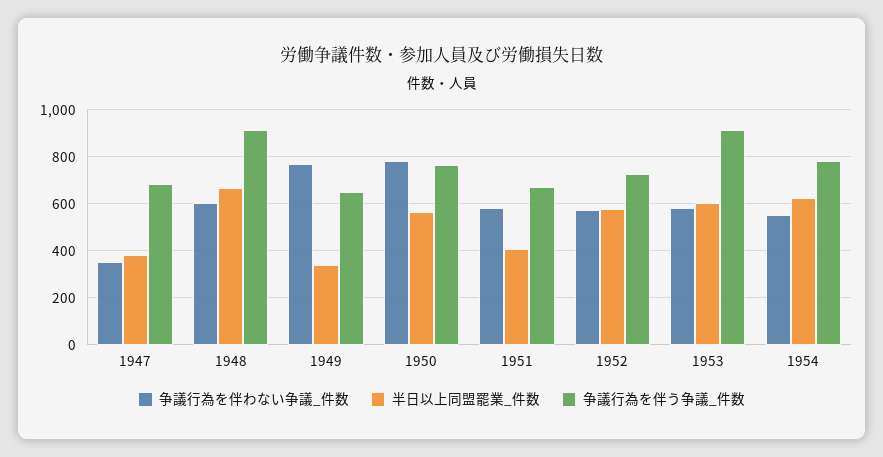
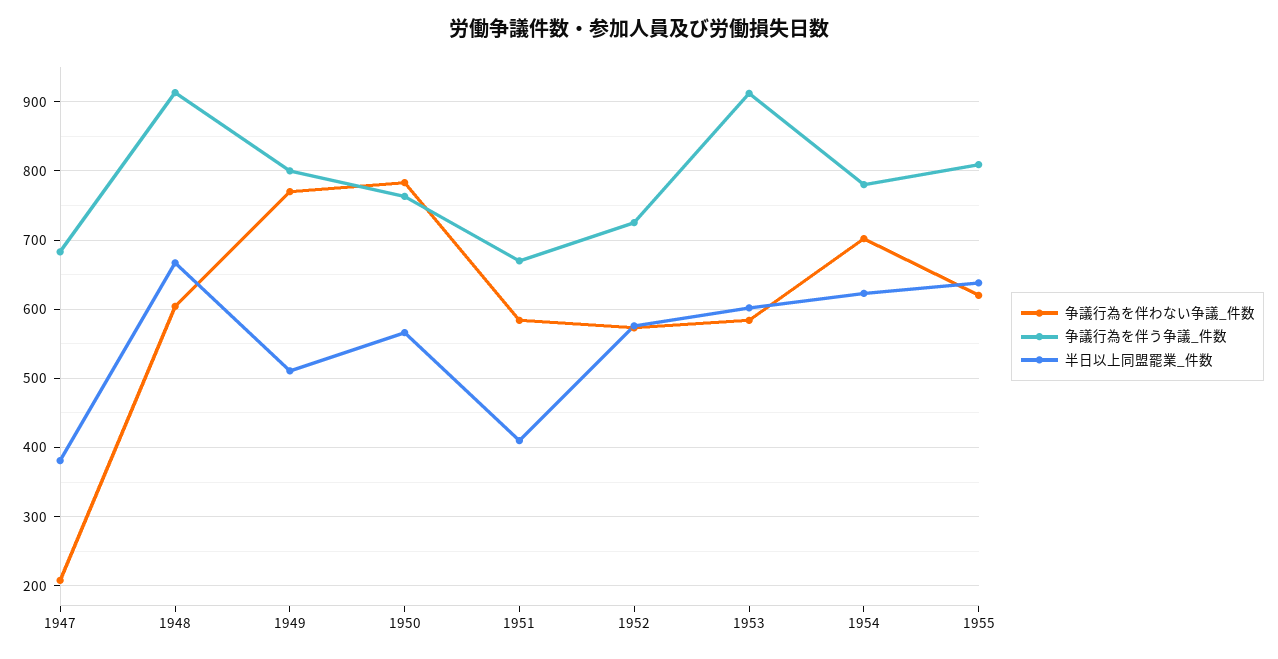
  {
    "争議行為を伴わない争議_件数": {
-     "1947": 350,
+     "1947": 210,
      "1948": 600,
      "1949": 770,
      "1950": 780,
      "1951": 580,
      "1952": 570,
      "1953": 580,
-     "1954": 550
+     "1954": 700,
+     "1955": 620
    },
    "半日以上同盟罷業_件数": {
      "1947": 380,
      "1948": 670,
-     "1949": 350,
+     "1949": 510,
      "1950": 570,
      "1951": 410,
      "1952": 580,
      "1953": 600,
-     "1954": 620
+     "1954": 620,
+     "1955": 640
    },
    "争議行為を伴う争議_件数": {
      "1947": 680,
      "1948": 910,
-     "1949": 650,
+     "1949": 800,
      "1950": 760,
      "1951": 670,
      "1952": 730,
      "1953": 910,
-     "1954": 780
+     "1954": 780,
+     "1955": 810
    }
  }

